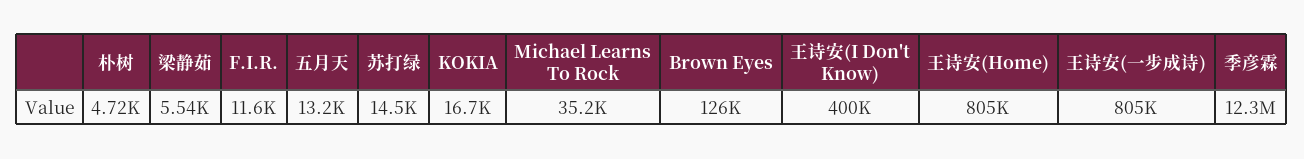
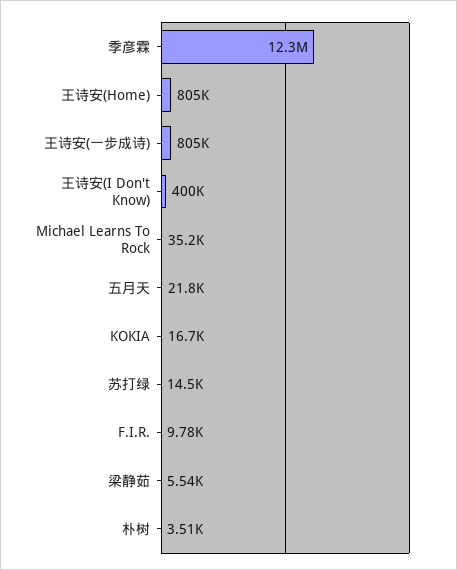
  {
-   "朴树": 4720,
+   "朴树": 3510,
    "梁静茹": 5540,
-   "F.I.R.": 11600,
+   "F.I.R.": 9780,
-   "五月天": 13200,
+   "五月天": 21800,
    "苏打绿": 14500,
    "KOKIA": 16700,
    "Michael Learns To Rock": 35200,
-   "Brown Eyes": 126000,
    "王诗安(I Don't Know)": 400000,
    "王诗安(Home)": 805000,
    "王诗安(一步成诗)": 805000,
    "季彦霖": 12300000
  }

